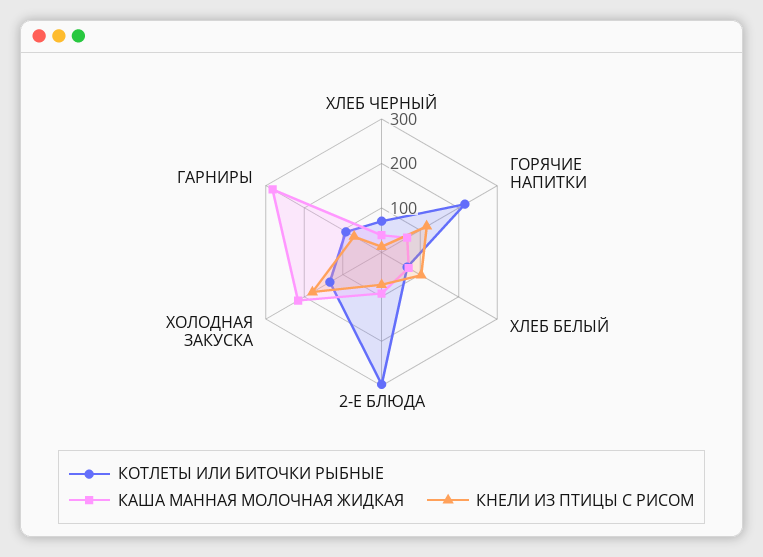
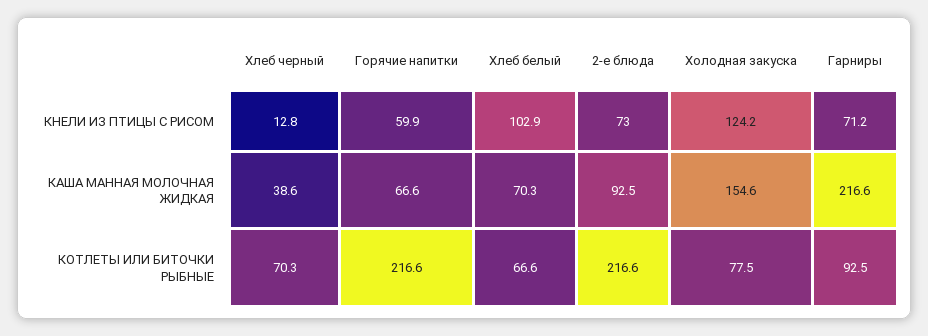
  {
    "КОТЛЕТЫ ИЛИ БИТОЧКИ РЫБНЫЕ": {
      "ХЛЕБ ЧЕРНЫЙ": 70.3,
      "ГОРЯЧИЕ НАПИТКИ": 216.6,
      "ХЛЕБ БЕЛЫЙ": 66.6,
-     "2-Е БЛЮДА": 300,
+     "2-Е БЛЮДА": 216.6,
-     "ХОЛОДНАЯ ЗАКУСКА": 140,
+     "ХОЛОДНАЯ ЗАКУСКА": 77.5,
      "ГАРНИРЫ": 92.5
    },
    "КАША МАННАЯ МОЛОЧНАЯ ЖИДКАЯ": {
      "ХЛЕБ ЧЕРНЫЙ": 38.6,
      "ГОРЯЧИЕ НАПИТКИ": 66.6,
      "ХЛЕБ БЕЛЫЙ": 70.3,
      "2-Е БЛЮДА": 92.5,
-     "ХОЛОДНАЯ ЗАКУСКА": 220,
+     "ХОЛОДНАЯ ЗАКУСКА": 154.6,
-     "ГАРНИРЫ": 280
+     "ГАРНИРЫ": 216.6
    },
    "КНЕЛИ ИЗ ПТИЦЫ С РИСОМ": {
      "ХЛЕБ ЧЕРНЫЙ": 12.8,
-     "ГОРЯЧИЕ НАПИТКИ": 120,
+     "ГОРЯЧИЕ НАПИТКИ": 59.9,
      "ХЛЕБ БЕЛЫЙ": 102.9,
      "2-Е БЛЮДА": 73,
-     "ХОЛОДНАЯ ЗАКУСКА": 180,
+     "ХОЛОДНАЯ ЗАКУСКА": 124.2,
      "ГАРНИРЫ": 71.2
    }
  }

